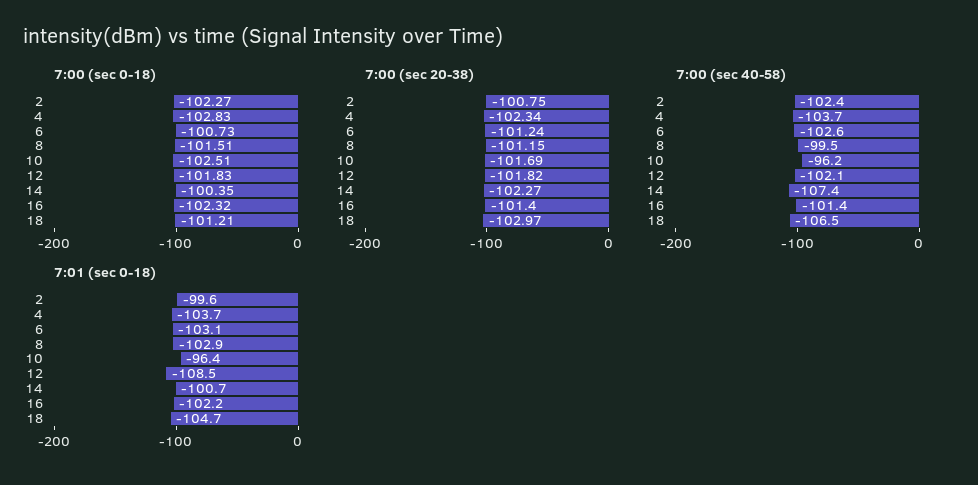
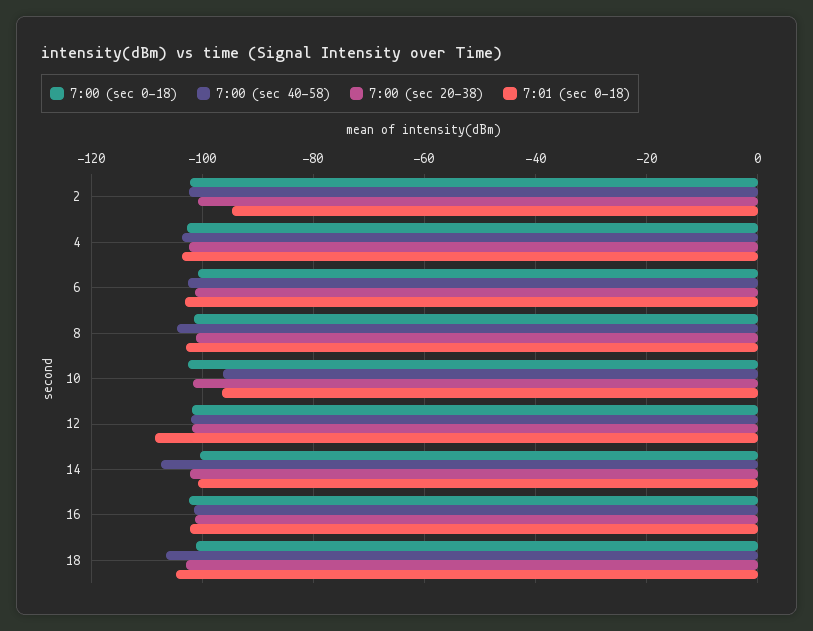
  {
    "7:00 (sec 0-18)": {
      "2": -102.27,
      "4": -102.83,
      "6": -100.73,
      "8": -101.51,
      "10": -102.51,
      "12": -101.83,
      "14": -100.35,
      "16": -102.32,
      "18": -101.21
    },
    "7:00 (sec 20-38)": {
      "2": -100.75,
      "4": -102.34,
      "6": -101.24,
      "8": -101.15,
      "10": -101.69,
      "12": -101.82,
      "14": -102.27,
      "16": -101.4,
      "18": -102.97
    },
    "7:00 (sec 40-58)": {
      "2": -102.4,
      "4": -103.7,
      "6": -102.6,
-     "8": -99.5,
+     "8": -104,
      "10": -96.2,
      "12": -102.1,
      "14": -107.4,
      "16": -101.4,
      "18": -106.5
    },
    "7:01 (sec 0-18)": {
-     "2": -99.6,
+     "2": -94,
      "4": -103.7,
      "6": -103.1,
      "8": -102.9,
      "10": -96.4,
      "12": -108.5,
      "14": -100.7,
      "16": -102.2,
      "18": -104.7
    }
  }

